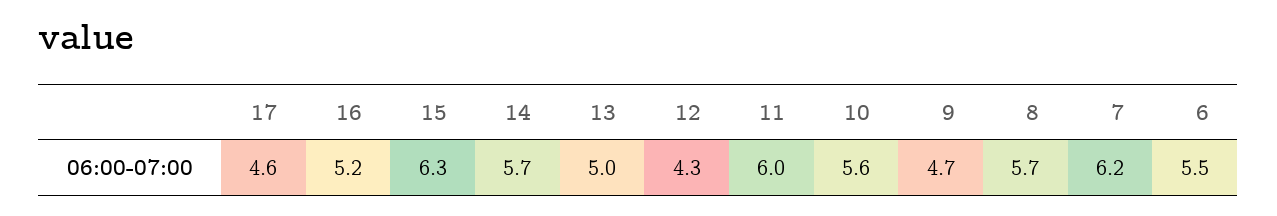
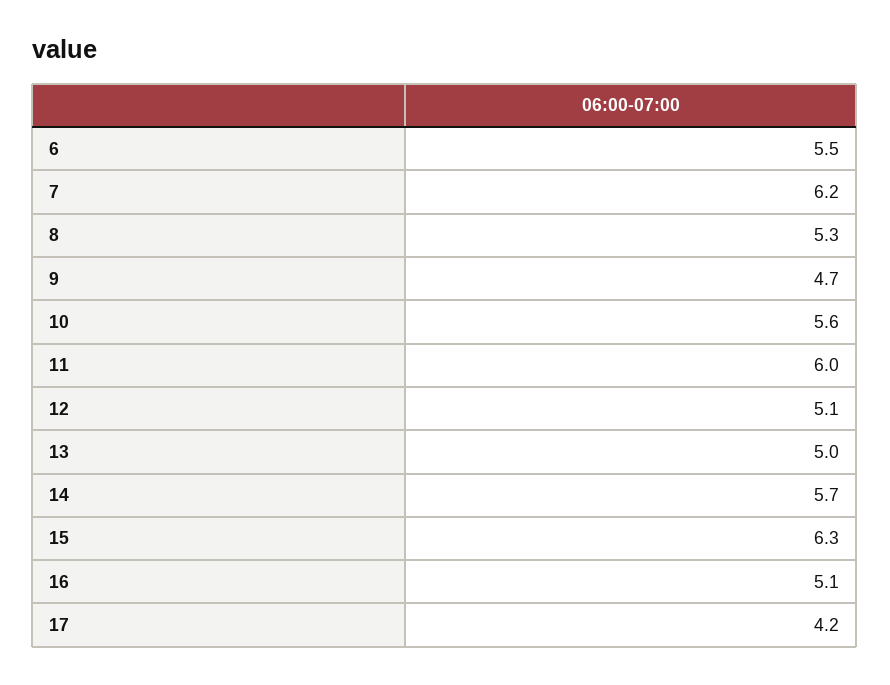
  {
-   "17": 4.6,
+   "17": 4.2,
-   "16": 5.2,
+   "16": 5.1,
    "15": 6.3,
    "14": 5.7,
    "13": 5,
-   "12": 4.3,
+   "12": 5.1,
    "11": 6,
    "10": 5.6,
    "9": 4.7,
-   "8": 5.7,
+   "8": 5.3,
    "7": 6.2,
    "6": 5.5
  }

